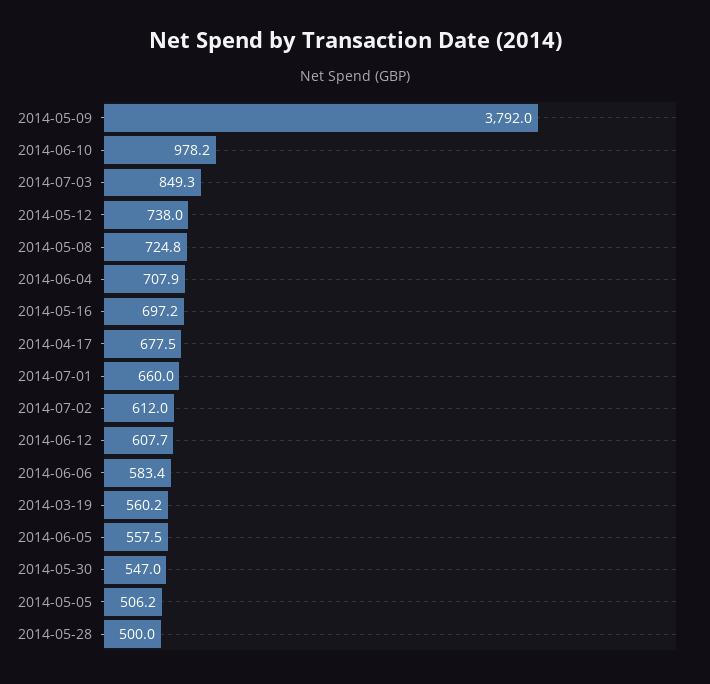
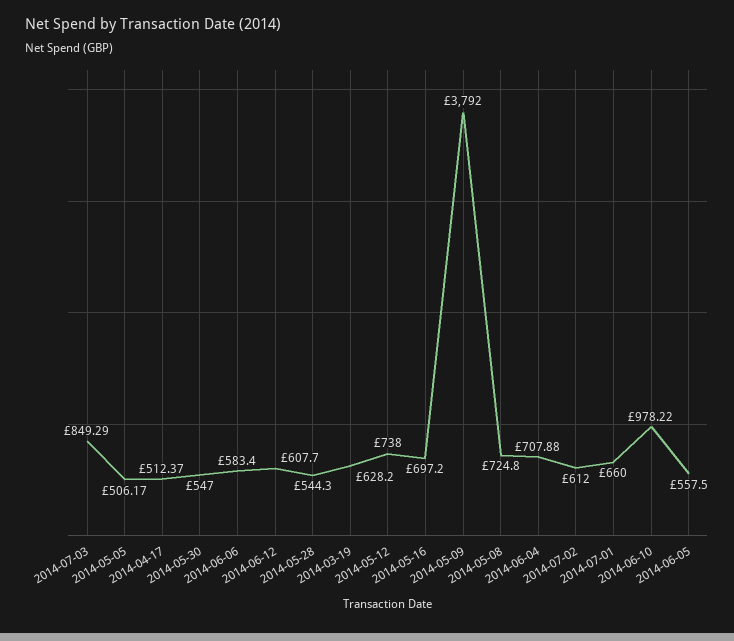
  {
    "2014-05-09": 3792,
    "2014-06-10": 978.22,
    "2014-07-03": 849.29,
    "2014-05-12": 738,
    "2014-05-08": 724.8,
    "2014-06-04": 707.88,
    "2014-05-16": 697.2,
-   "2014-04-17": 677.5,
+   "2014-04-17": 512.37,
    "2014-07-01": 660,
    "2014-07-02": 612,
    "2014-06-12": 607.7,
    "2014-06-06": 583.4,
-   "2014-03-19": 560.2,
+   "2014-03-19": 628.2,
    "2014-06-05": 557.5,
    "2014-05-30": 547,
    "2014-05-05": 506.17,
-   "2014-05-28": 500
+   "2014-05-28": 544.3
  }

